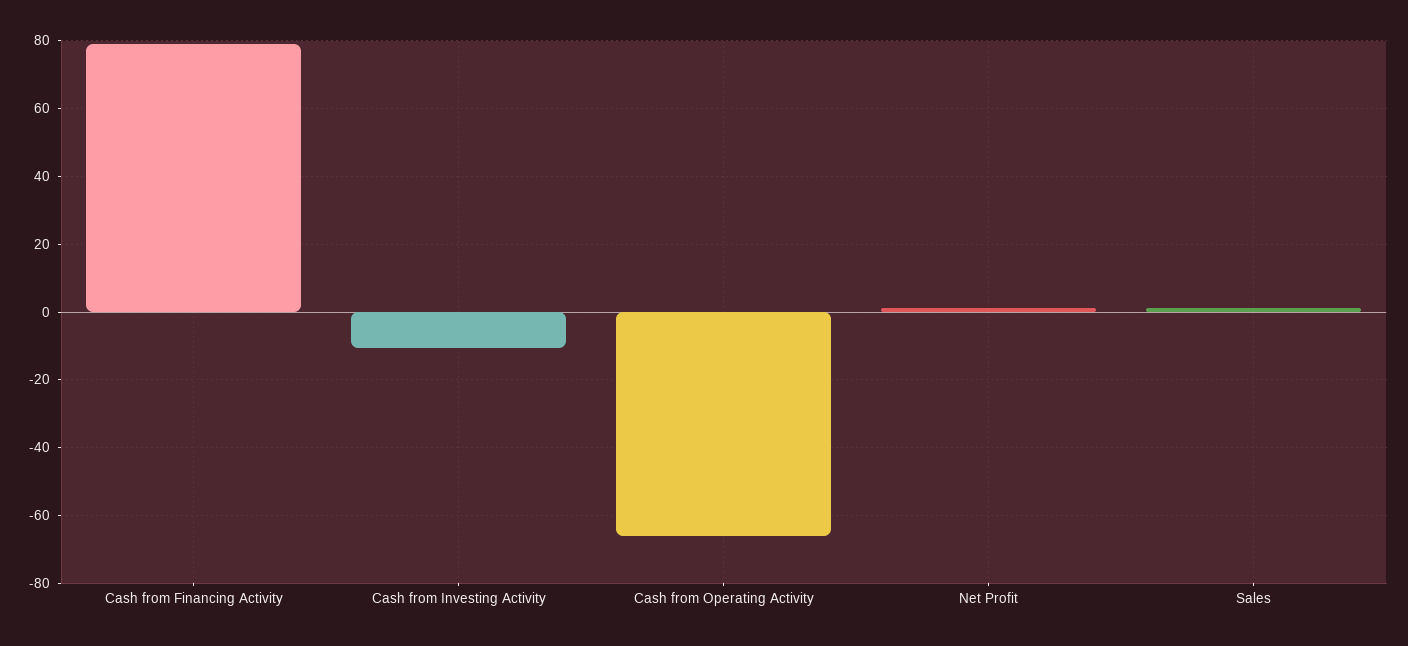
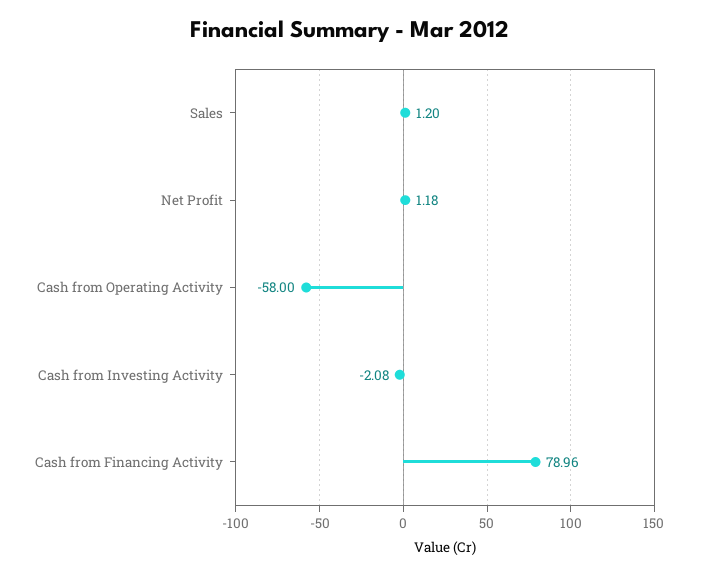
  {
    "Cash from Financing Activity": 78.96,
-   "Cash from Investing Activity": -10,
+   "Cash from Investing Activity": -2.08,
-   "Cash from Operating Activity": -66,
+   "Cash from Operating Activity": -58,
    "Net Profit": 1.18,
    "Sales": 1.2
  }

